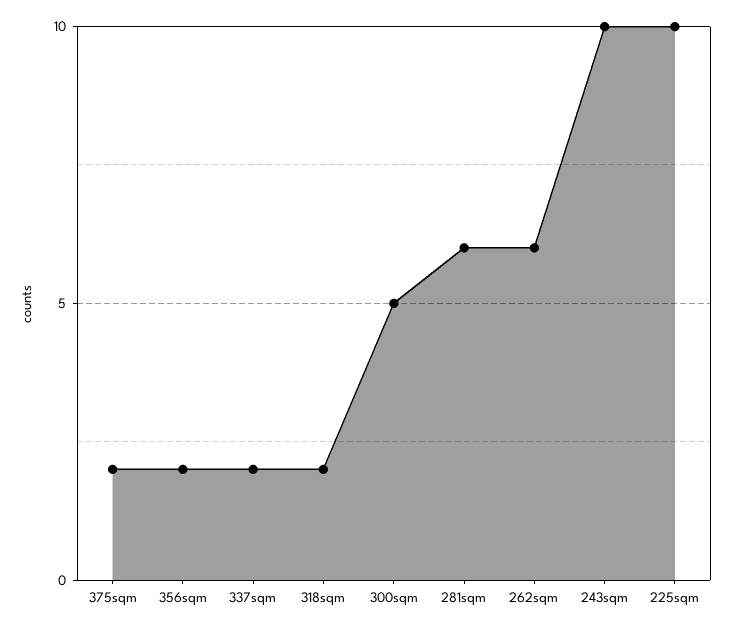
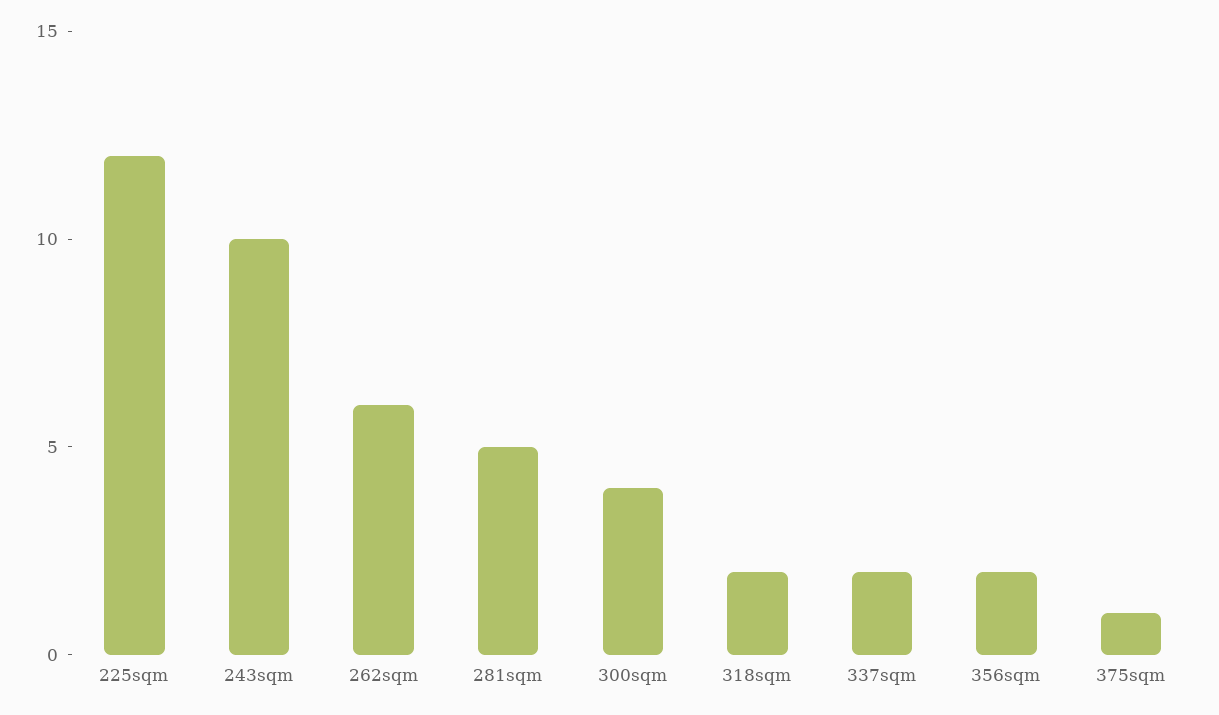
  {
-   "375sqm": 2,
+   "375sqm": 1,
    "356sqm": 2,
    "337sqm": 2,
    "318sqm": 2,
-   "300sqm": 5,
+   "300sqm": 4,
-   "281sqm": 6,
+   "281sqm": 5,
    "262sqm": 6,
    "243sqm": 10,
-   "225sqm": 10
+   "225sqm": 12
  }

